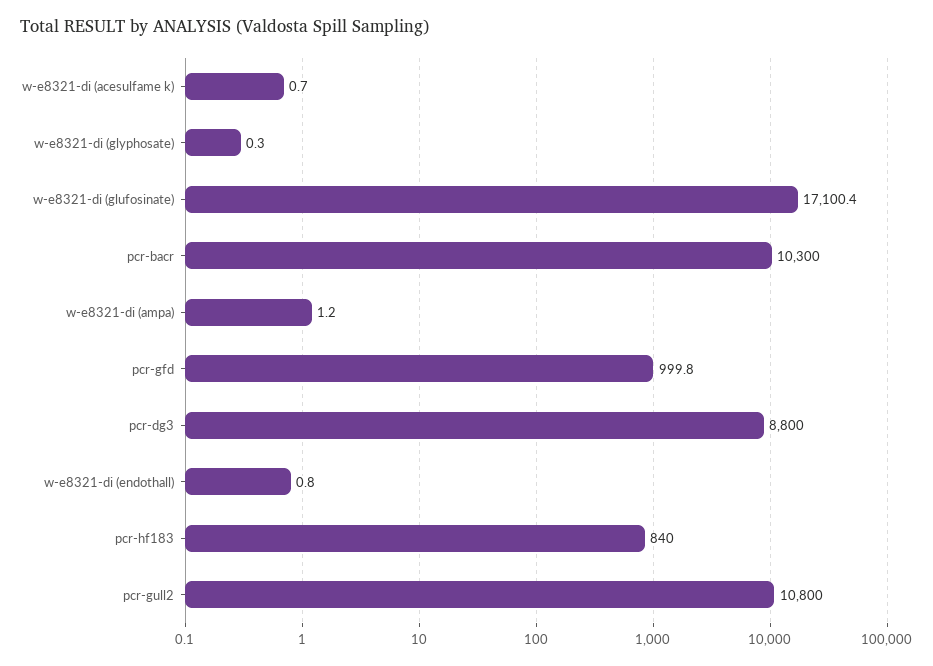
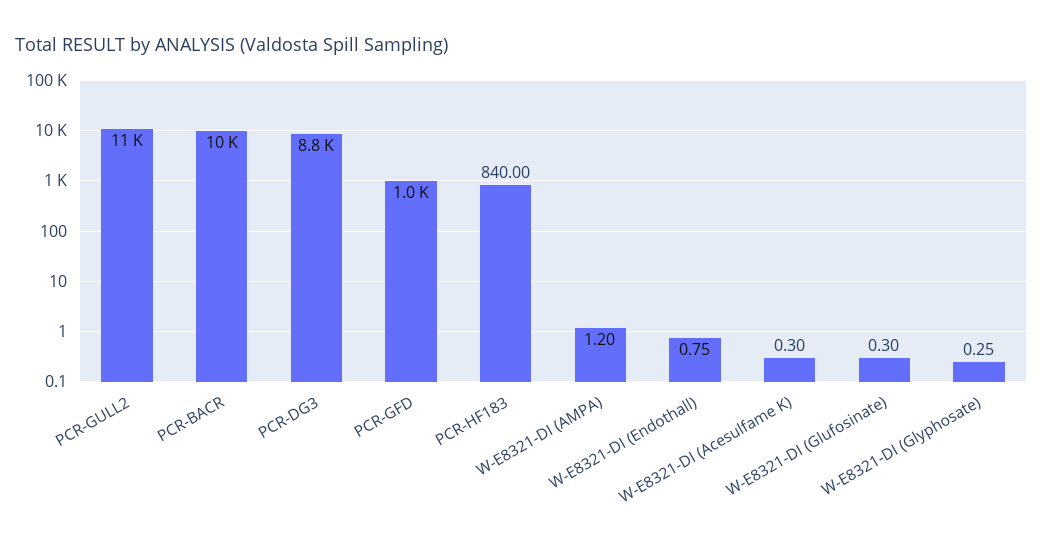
  {
-   "w-e8321-di (acesulfame k)": 0.7,
+   "w-e8321-di (acesulfame k)": 0.3,
    "w-e8321-di (glyphosate)": 0.25,
-   "w-e8321-di (glufosinate)": 17100.4,
+   "w-e8321-di (glufosinate)": 0.3,
    "pcr-bacr": 10300,
    "w-e8321-di (ampa)": 1.2,
    "pcr-gfd": 999.8,
    "pcr-dg3": 8800,
    "w-e8321-di (endothall)": 0.75,
    "pcr-hf183": 840,
    "pcr-gull2": 10800
  }

